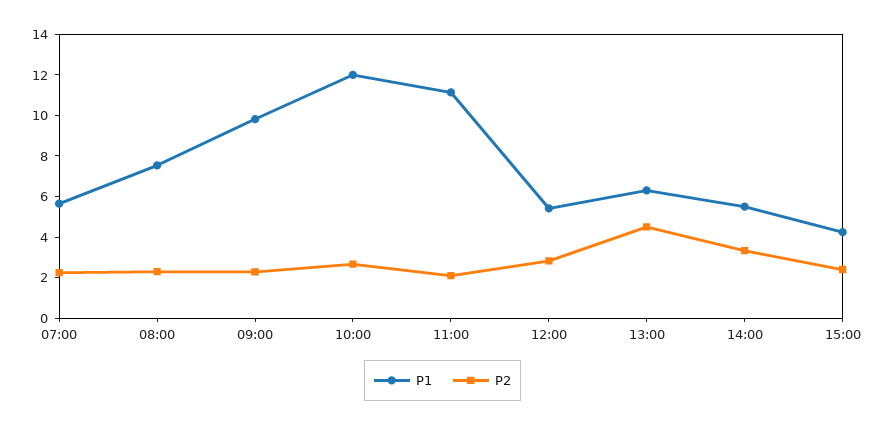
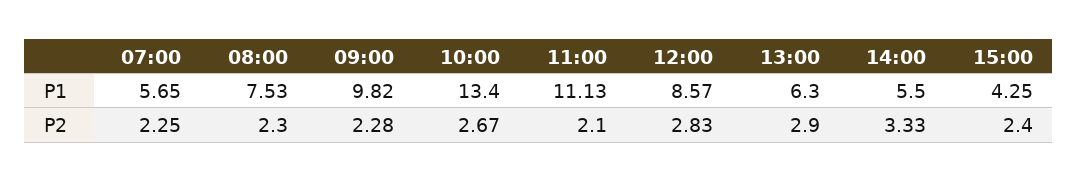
  {
    "P1": {
      "07:00": 5.65,
      "08:00": 7.53,
      "09:00": 9.82,
-     "10:00": 12,
+     "10:00": 13.4,
      "11:00": 11.13,
-     "12:00": 5.5,
+     "12:00": 8.57,
      "13:00": 6.3,
      "14:00": 5.5,
      "15:00": 4.25
    },
    "P2": {
      "07:00": 2.25,
      "08:00": 2.3,
      "09:00": 2.28,
      "10:00": 2.67,
      "11:00": 2.1,
      "12:00": 2.83,
-     "13:00": 4.5,
+     "13:00": 2.9,
      "14:00": 3.33,
      "15:00": 2.4
    }
  }

